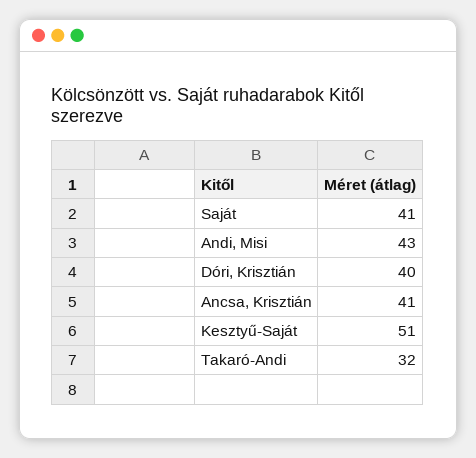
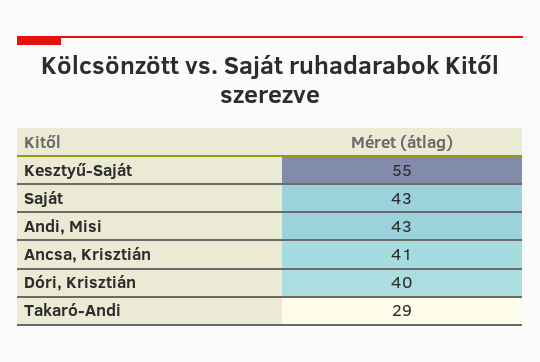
  {
-   "Saját": 41,
+   "Saját": 43,
    "Andi, Misi": 43,
    "Dóri, Krisztián": 40,
    "Ancsa, Krisztián": 41,
-   "Kesztyű-Saját": 51,
+   "Kesztyű-Saját": 55,
-   "Takaró-Andi": 32
+   "Takaró-Andi": 29
  }

